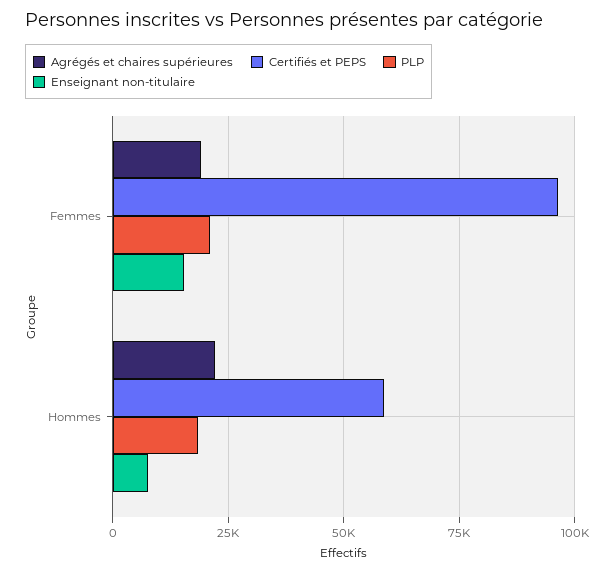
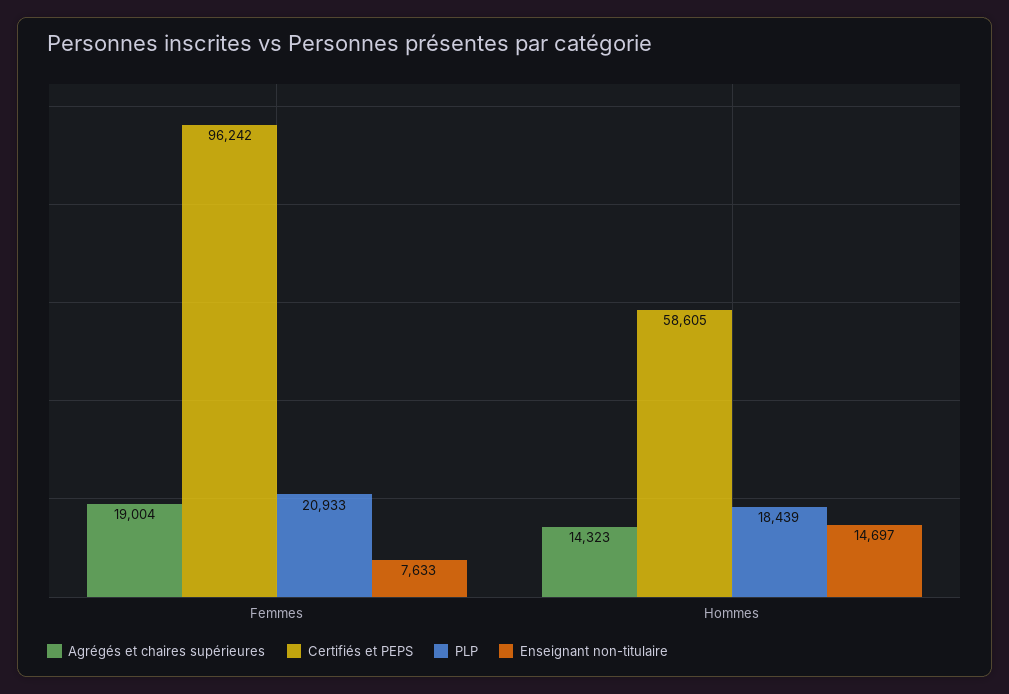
  {
    "Agrégés et chaires supérieures": {
      "Femmes": 19004,
-     "Hommes": 22500
+     "Hommes": 14323
    },
    "Certifiés et PEPS": {
      "Femmes": 96242,
      "Hommes": 58605
    },
    "PLP": {
      "Femmes": 20933,
      "Hommes": 18439
    },
    "Enseignant non-titulaire": {
-     "Femmes": 15000,
+     "Femmes": 7633,
-     "Hommes": 7500
+     "Hommes": 14697
    }
  }

